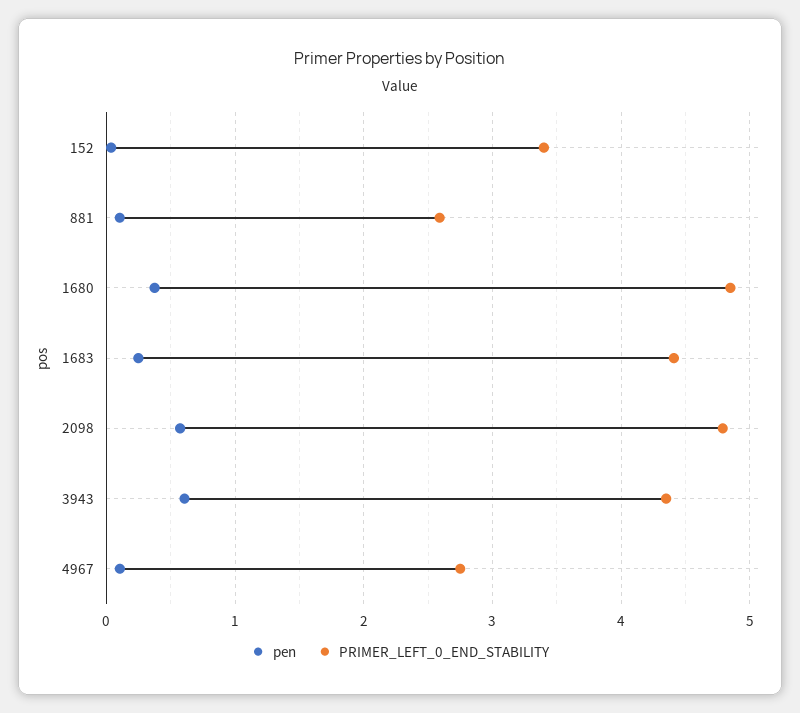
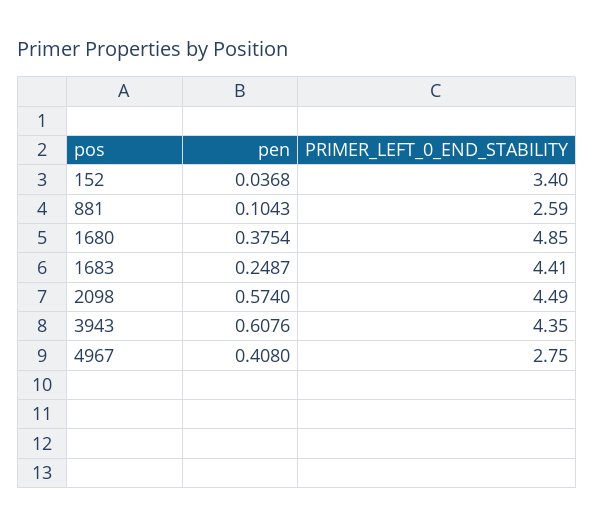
  {
    "pen": {
      "152": 0.0368,
      "881": 0.1043,
      "1680": 0.3754,
      "1683": 0.2487,
      "2098": 0.574,
      "3943": 0.6076,
-     "4967": 0.1
+     "4967": 0.408
    },
    "PRIMER_LEFT_0_END_STABILITY": {
      "152": 3.4,
      "881": 2.59,
      "1680": 4.85,
      "1683": 4.41,
-     "2098": 4.8,
+     "2098": 4.49,
      "3943": 4.35,
      "4967": 2.75
    }
  }

